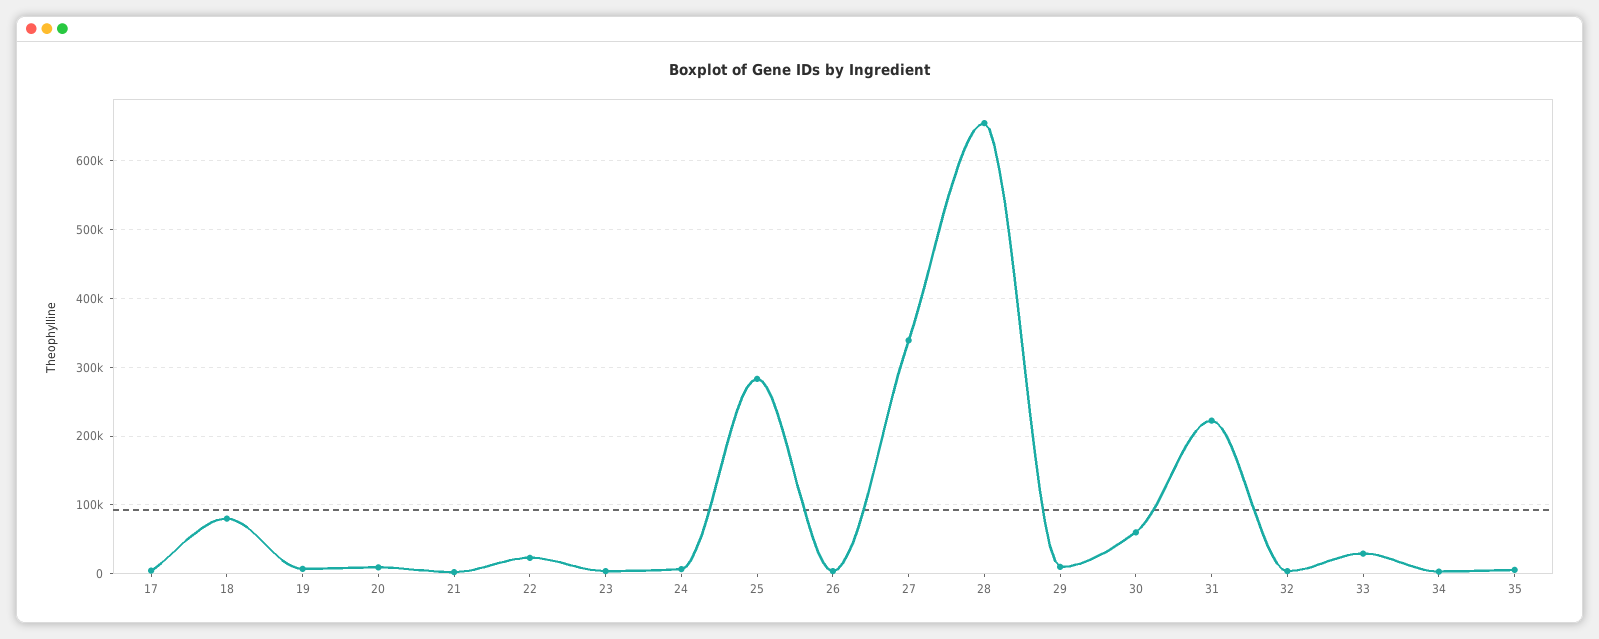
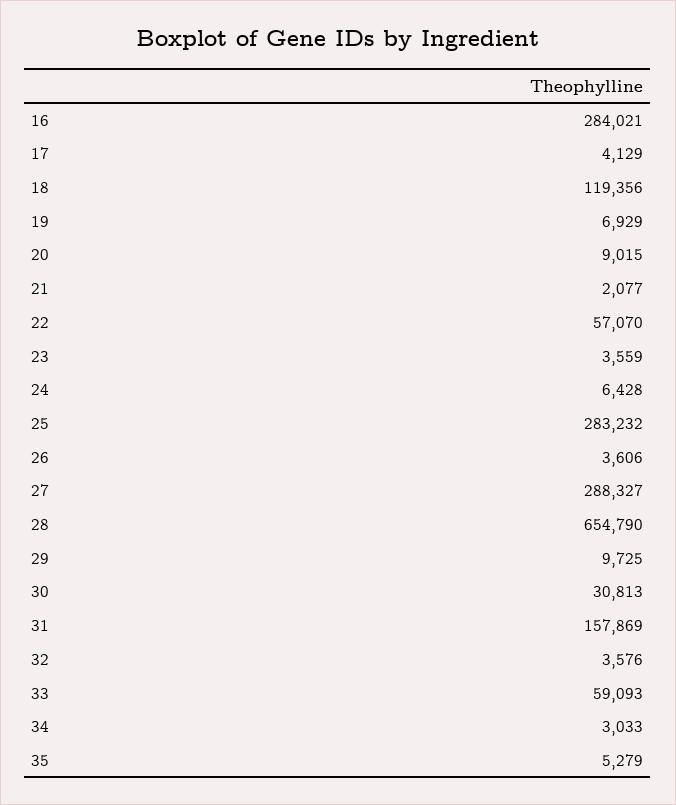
  {
    "17": 4129,
-   "18": 80000,
+   "18": 119356,
    "19": 6929,
    "20": 9015,
    "21": 2077,
-   "22": 20000,
+   "22": 57070,
    "23": 3559,
    "24": 6428,
    "25": 283232,
    "26": 3606,
-   "27": 340000,
+   "27": 288327,
    "28": 654790,
    "29": 9725,
-   "30": 60000,
+   "30": 30813,
-   "31": 220000,
+   "31": 157869,
    "32": 3576,
-   "33": 30000,
+   "33": 59093,
    "34": 3033,
-   "35": 5279
+   "35": 5279,
+   "16": 284021
  }

